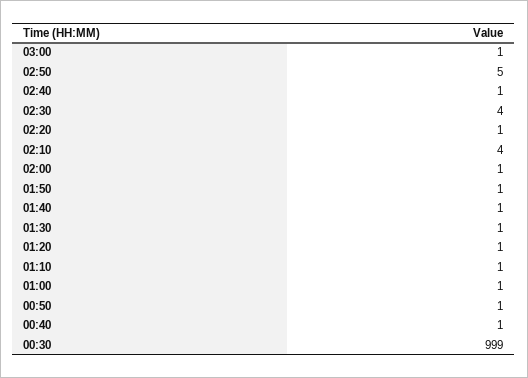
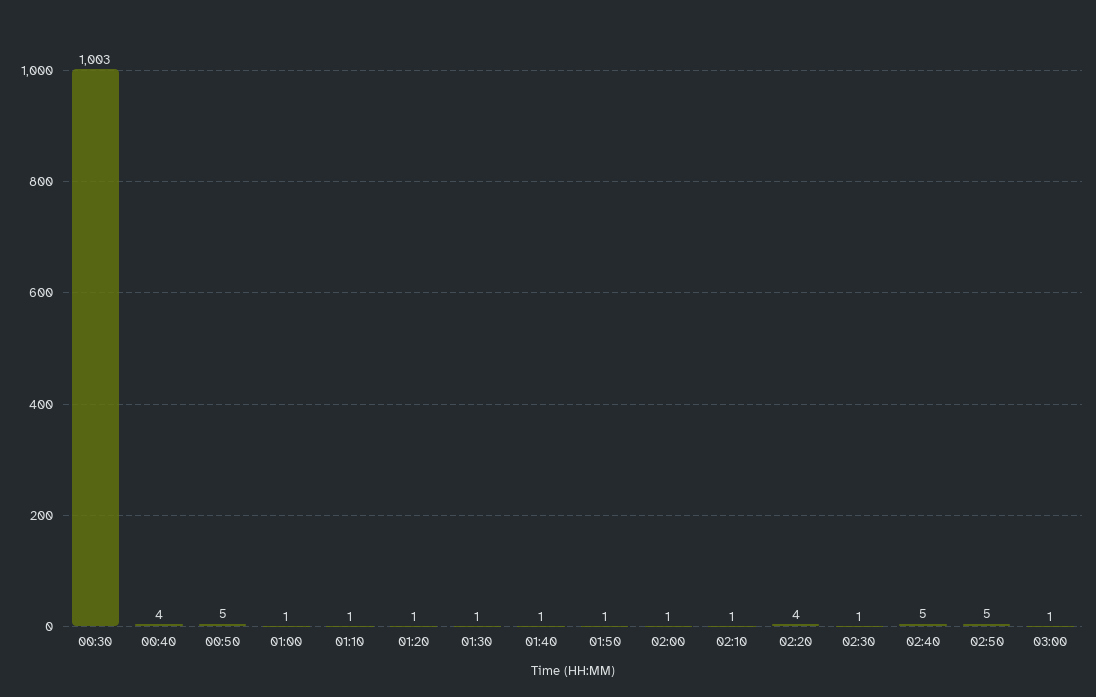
  {
    "03:00": 1,
    "02:50": 5,
-   "02:40": 1,
+   "02:40": 5,
-   "02:30": 4,
+   "02:30": 1,
-   "02:20": 1,
+   "02:20": 4,
-   "02:10": 4,
+   "02:10": 1,
    "02:00": 1,
    "01:50": 1,
    "01:40": 1,
    "01:30": 1,
    "01:20": 1,
    "01:10": 1,
    "01:00": 1,
-   "00:50": 1,
+   "00:50": 5,
-   "00:40": 1,
+   "00:40": 4,
-   "00:30": 999
+   "00:30": 1003
  }

